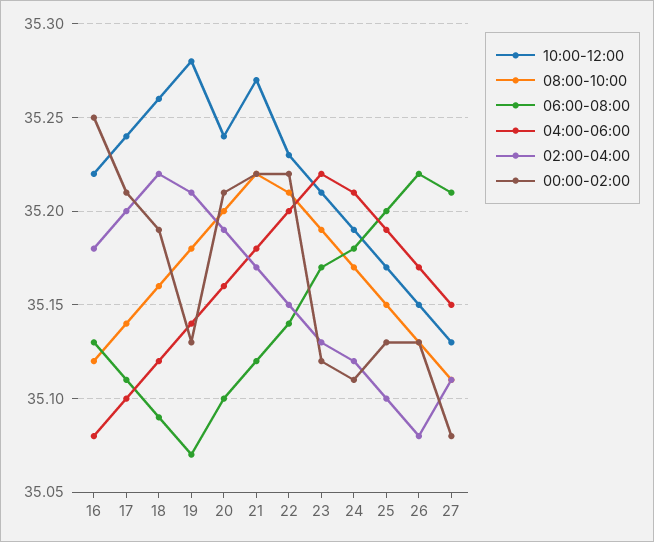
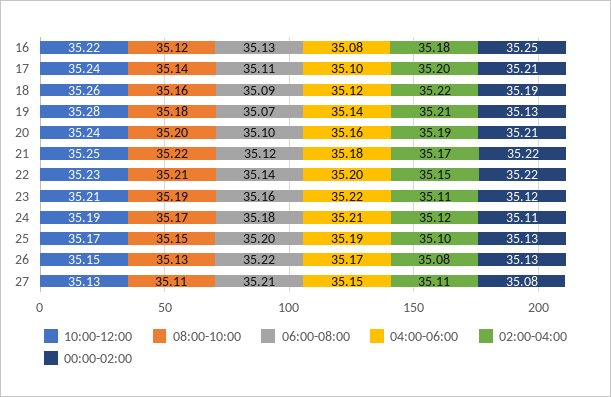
  {
    "10:00-12:00": {
      "16": 35.22,
      "17": 35.24,
      "18": 35.26,
      "19": 35.28,
      "20": 35.24,
-     "21": 35.27,
+     "21": 35.25,
      "22": 35.23,
      "23": 35.21,
      "24": 35.19,
      "25": 35.17,
      "26": 35.15,
      "27": 35.13
    },
    "08:00-10:00": {
      "16": 35.12,
      "17": 35.14,
      "18": 35.16,
      "19": 35.18,
      "20": 35.2,
      "21": 35.22,
      "22": 35.21,
      "23": 35.19,
      "24": 35.17,
      "25": 35.15,
      "26": 35.13,
      "27": 35.11
    },
    "06:00-08:00": {
      "16": 35.13,
      "17": 35.11,
      "18": 35.09,
      "19": 35.07,
      "20": 35.1,
      "21": 35.12,
      "22": 35.14,
-     "23": 35.17,
+     "23": 35.16,
      "24": 35.18,
      "25": 35.2,
      "26": 35.22,
      "27": 35.21
    },
    "04:00-06:00": {
      "16": 35.08,
      "17": 35.1,
      "18": 35.12,
      "19": 35.14,
      "20": 35.16,
      "21": 35.18,
      "22": 35.2,
      "23": 35.22,
      "24": 35.21,
      "25": 35.19,
      "26": 35.17,
      "27": 35.15
    },
    "02:00-04:00": {
      "16": 35.18,
      "17": 35.2,
      "18": 35.22,
      "19": 35.21,
      "20": 35.19,
      "21": 35.17,
      "22": 35.15,
-     "23": 35.13,
+     "23": 35.11,
      "24": 35.12,
      "25": 35.1,
      "26": 35.08,
      "27": 35.11
    },
    "00:00-02:00": {
      "16": 35.25,
      "17": 35.21,
      "18": 35.19,
      "19": 35.13,
      "20": 35.21,
      "21": 35.22,
      "22": 35.22,
      "23": 35.12,
      "24": 35.11,
      "25": 35.13,
      "26": 35.13,
      "27": 35.08
    }
  }

